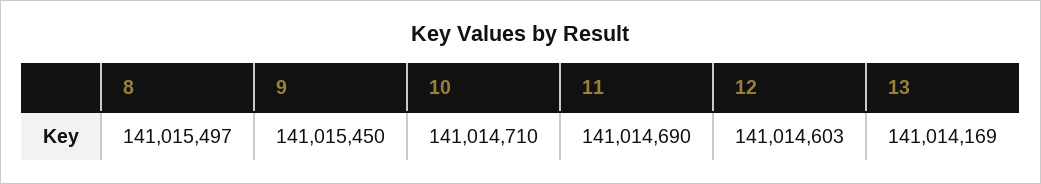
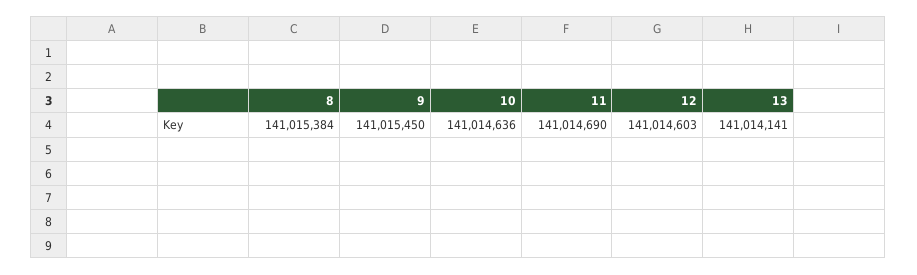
  {
-   "8": 141015497,
+   "8": 141015384,
    "9": 141015450,
-   "10": 141014710,
+   "10": 141014636,
    "11": 141014690,
    "12": 141014603,
-   "13": 141014169
+   "13": 141014141
  }

